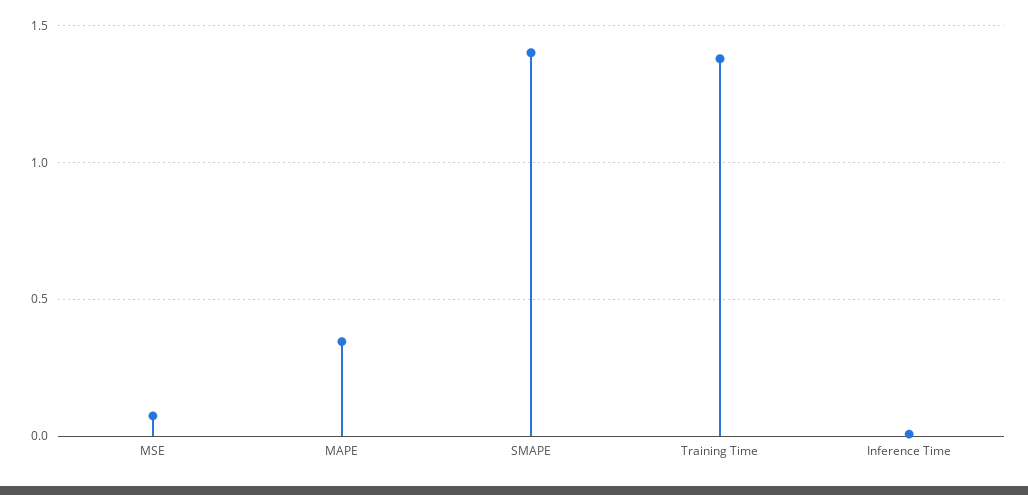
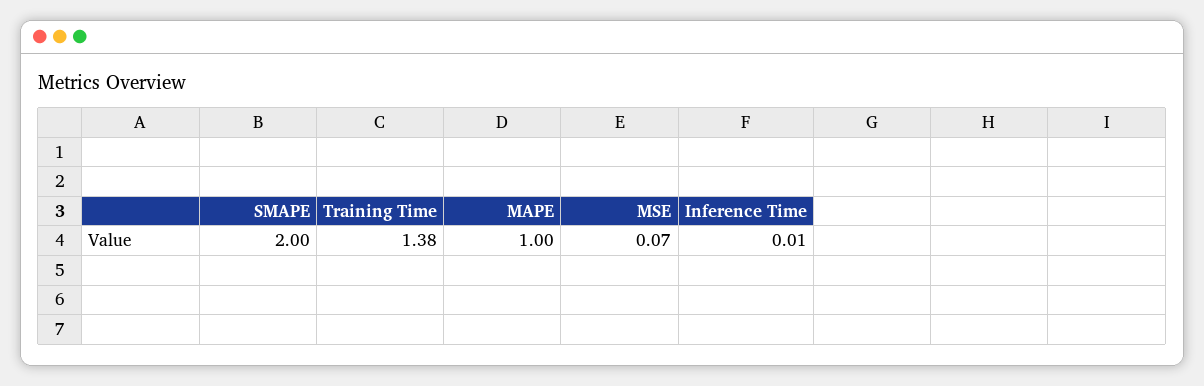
  {
    "MSE": 0.07,
-   "MAPE": 0.35,
+   "MAPE": 1,
-   "SMAPE": 1.4,
+   "SMAPE": 2,
    "Training Time": 1.38,
    "Inference Time": 0.01
  }

